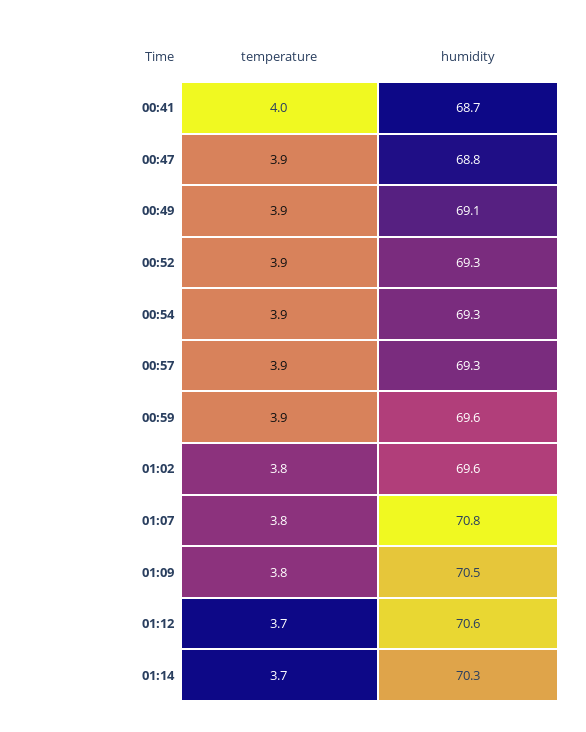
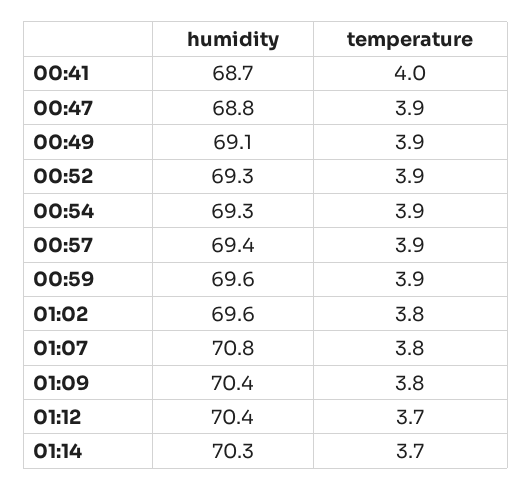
  {
    "temperature": {
      "00:41": 4,
      "00:47": 3.9,
      "00:49": 3.9,
      "00:52": 3.9,
      "00:54": 3.9,
      "00:57": 3.9,
      "00:59": 3.9,
      "01:02": 3.8,
      "01:07": 3.8,
      "01:09": 3.8,
      "01:12": 3.7,
      "01:14": 3.7
    },
    "humidity": {
      "00:41": 68.7,
      "00:47": 68.8,
      "00:49": 69.1,
      "00:52": 69.3,
      "00:54": 69.3,
-     "00:57": 69.3,
+     "00:57": 69.4,
      "00:59": 69.6,
      "01:02": 69.6,
      "01:07": 70.8,
-     "01:09": 70.5,
+     "01:09": 70.4,
-     "01:12": 70.6,
+     "01:12": 70.4,
      "01:14": 70.3
    }
  }

